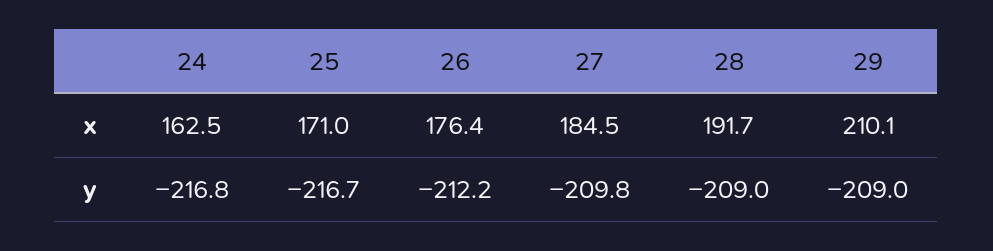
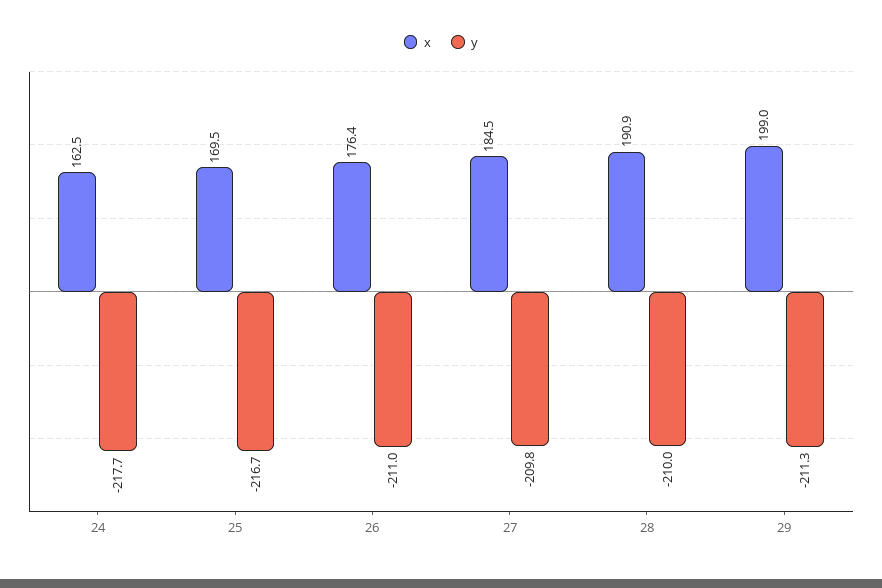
  {
    "x": {
      "24": 162.5,
-     "25": 171,
+     "25": 169.5,
      "26": 176.4,
      "27": 184.5,
-     "28": 191.7,
+     "28": 190.9,
-     "29": 210.1
+     "29": 199
    },
    "y": {
-     "24": -216.8,
+     "24": -217.7,
      "25": -216.7,
-     "26": -212.2,
+     "26": -211,
      "27": -209.8,
-     "28": -209,
+     "28": -210,
-     "29": -209
+     "29": -211.3
    }
  }

